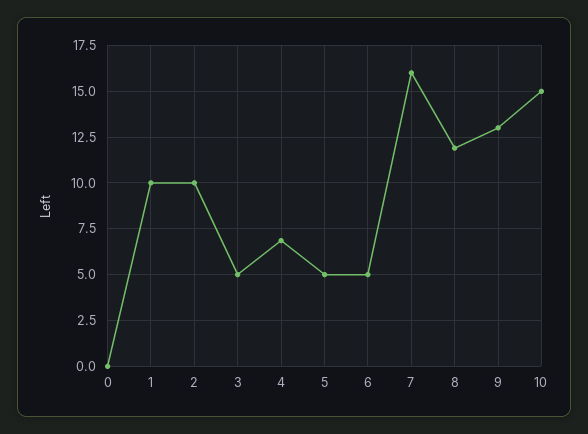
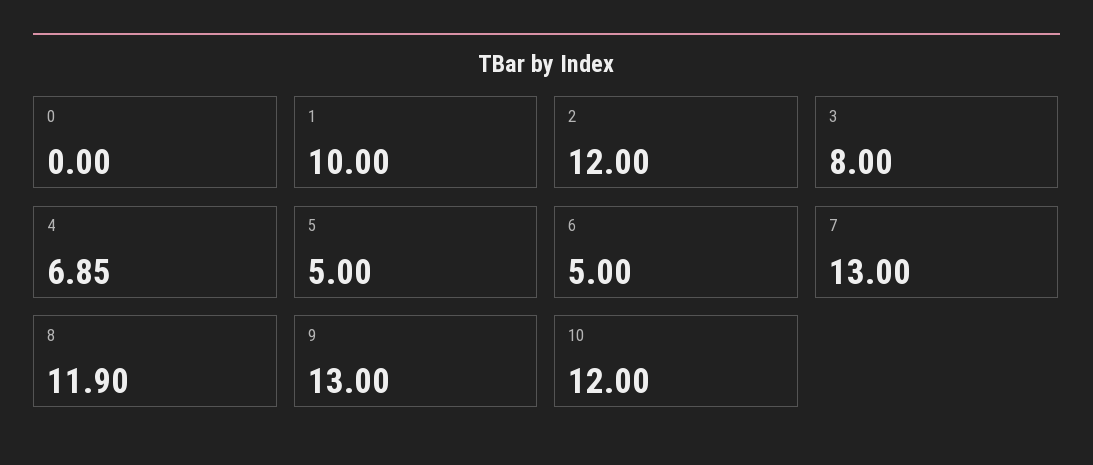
  {
    "0": 0,
    "1": 10,
-   "2": 10,
+   "2": 12,
-   "3": 5,
+   "3": 8,
    "4": 6.85,
    "5": 5,
    "6": 5,
-   "7": 16,
+   "7": 13,
    "8": 11.9,
    "9": 13,
-   "10": 15
+   "10": 12
  }

